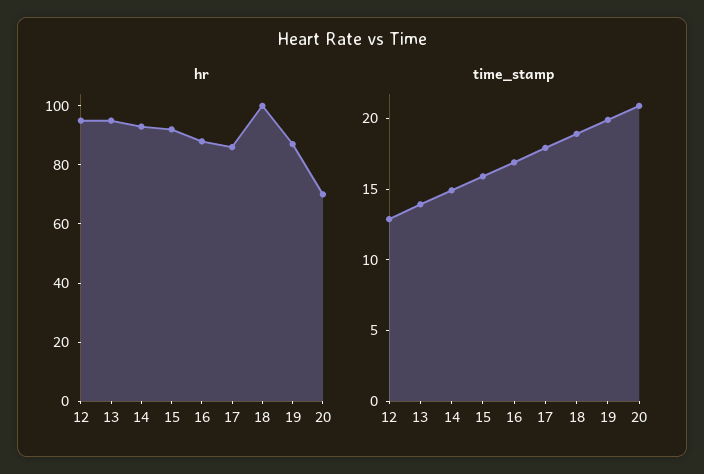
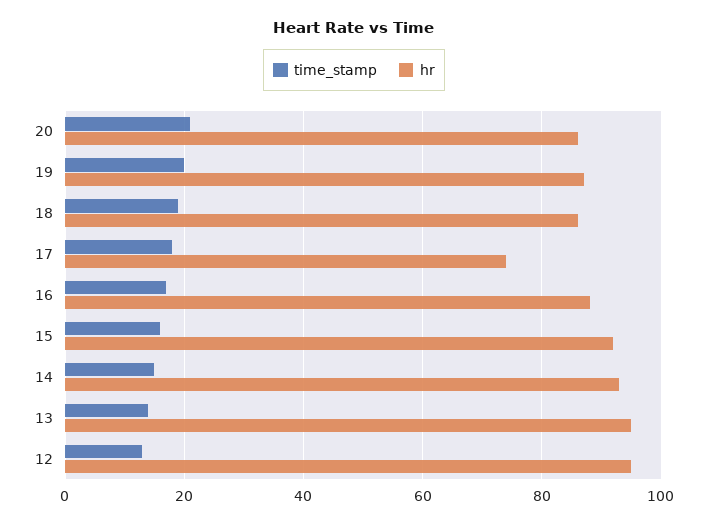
  {
    "hr": {
      "12": 96,
      "13": 96,
      "14": 94,
      "15": 92,
      "16": 88,
-     "17": 85,
+     "17": 74,
-     "18": 100,
+     "18": 86,
      "19": 88,
-     "20": 70
+     "20": 86
    },
    "time_stamp": {
      "12": 13,
      "13": 14,
      "14": 15,
      "15": 16,
      "16": 17,
      "17": 18,
      "18": 19,
      "19": 20,
      "20": 21
    }
  }

